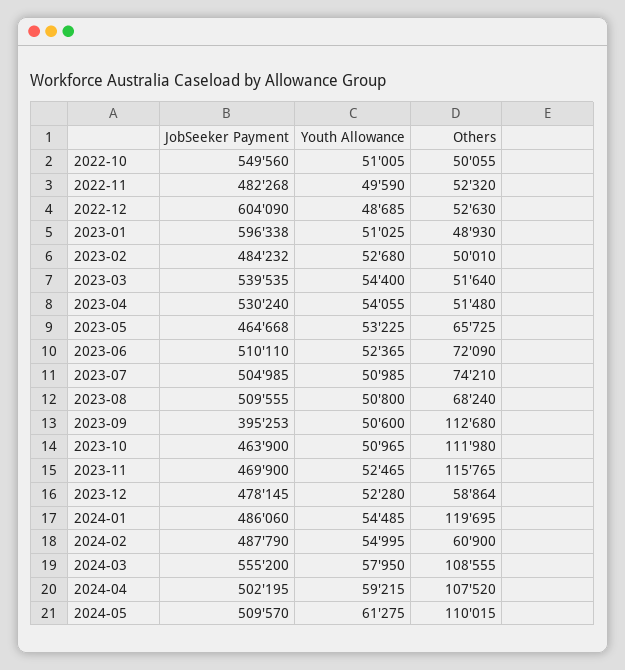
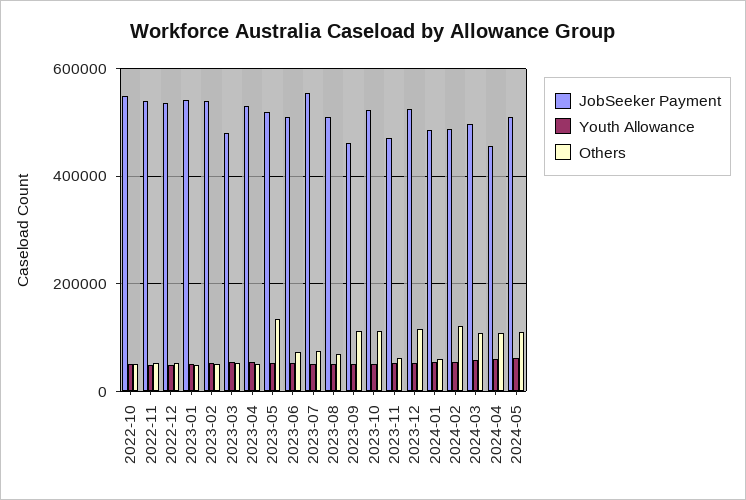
  {
    "JobSeeker Payment": {
      "2022-10": 549560,
-     "2022-11": 482268,
+     "2022-11": 540000,
-     "2022-12": 604090,
+     "2022-12": 540000,
-     "2023-01": 596338,
+     "2023-01": 540000,
-     "2023-02": 484232,
+     "2023-02": 540000,
-     "2023-03": 539535,
+     "2023-03": 480000,
      "2023-04": 530240,
-     "2023-05": 464668,
+     "2023-05": 520000,
      "2023-06": 510110,
-     "2023-07": 504985,
+     "2023-07": 560000,
      "2023-08": 509555,
-     "2023-09": 395253,
+     "2023-09": 460000,
-     "2023-10": 463900,
+     "2023-10": 520000,
      "2023-11": 469900,
-     "2023-12": 478145,
+     "2023-12": 520000,
      "2024-01": 486060,
      "2024-02": 487790,
-     "2024-03": 555200,
+     "2024-03": 500000,
-     "2024-04": 502195,
+     "2024-04": 460000,
      "2024-05": 509570
    },
    "Youth Allowance": {
      "2022-10": 51005,
      "2022-11": 49590,
      "2022-12": 48685,
      "2023-01": 51025,
      "2023-02": 52680,
      "2023-03": 54400,
      "2023-04": 54055,
      "2023-05": 53225,
      "2023-06": 52365,
      "2023-07": 50985,
      "2023-08": 50800,
      "2023-09": 50600,
      "2023-10": 50965,
      "2023-11": 52465,
      "2023-12": 52280,
      "2024-01": 54485,
      "2024-02": 54995,
      "2024-03": 57950,
      "2024-04": 59215,
      "2024-05": 61275
    },
    "Others": {
      "2022-10": 50055,
      "2022-11": 52320,
      "2022-12": 52630,
      "2023-01": 48930,
      "2023-02": 50010,
      "2023-03": 51640,
      "2023-04": 51480,
-     "2023-05": 65725,
+     "2023-05": 140000,
      "2023-06": 72090,
      "2023-07": 74210,
      "2023-08": 68240,
      "2023-09": 112680,
      "2023-10": 111980,
-     "2023-11": 115765,
+     "2023-11": 60000,
-     "2023-12": 58864,
+     "2023-12": 120000,
-     "2024-01": 119695,
+     "2024-01": 60000,
-     "2024-02": 60900,
+     "2024-02": 120000,
      "2024-03": 108555,
      "2024-04": 107520,
      "2024-05": 110015
    }
  }

